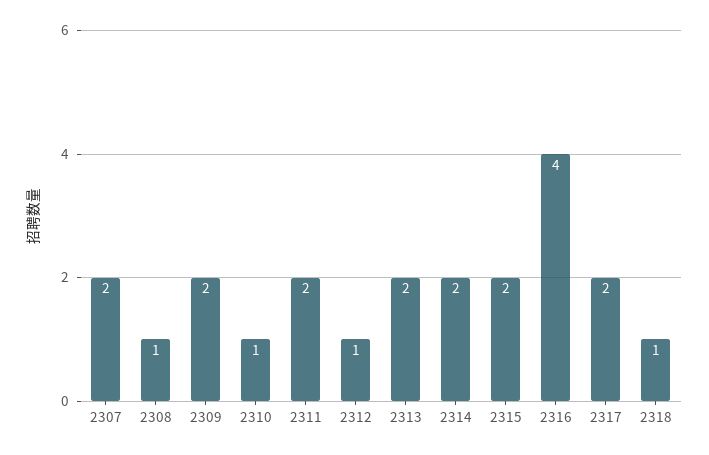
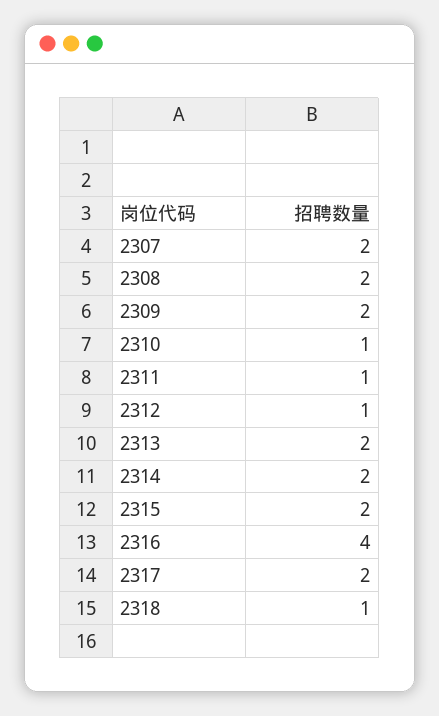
  {
    "2307": 2,
-   "2308": 1,
+   "2308": 2,
    "2309": 2,
    "2310": 1,
-   "2311": 2,
+   "2311": 1,
    "2312": 1,
    "2313": 2,
    "2314": 2,
    "2315": 2,
    "2316": 4,
    "2317": 2,
    "2318": 1
  }

